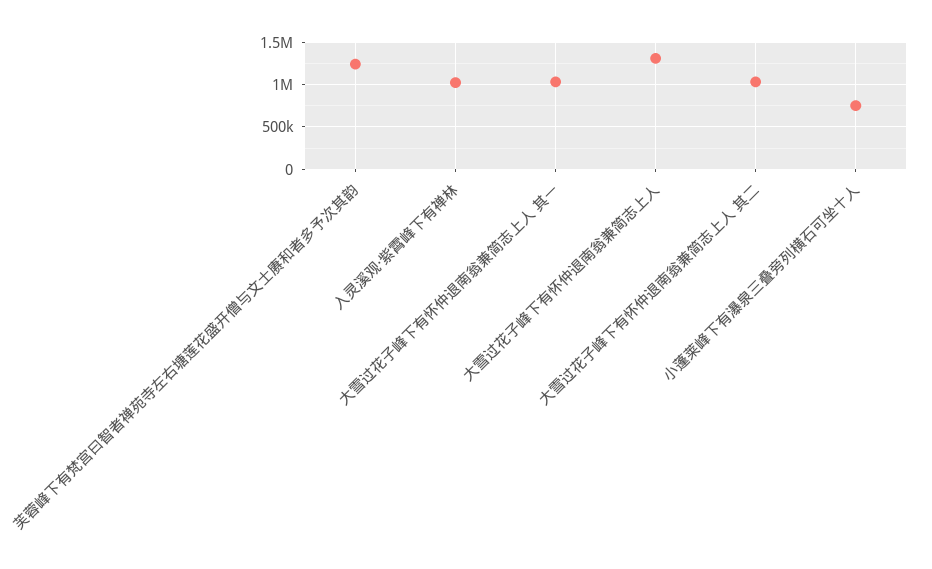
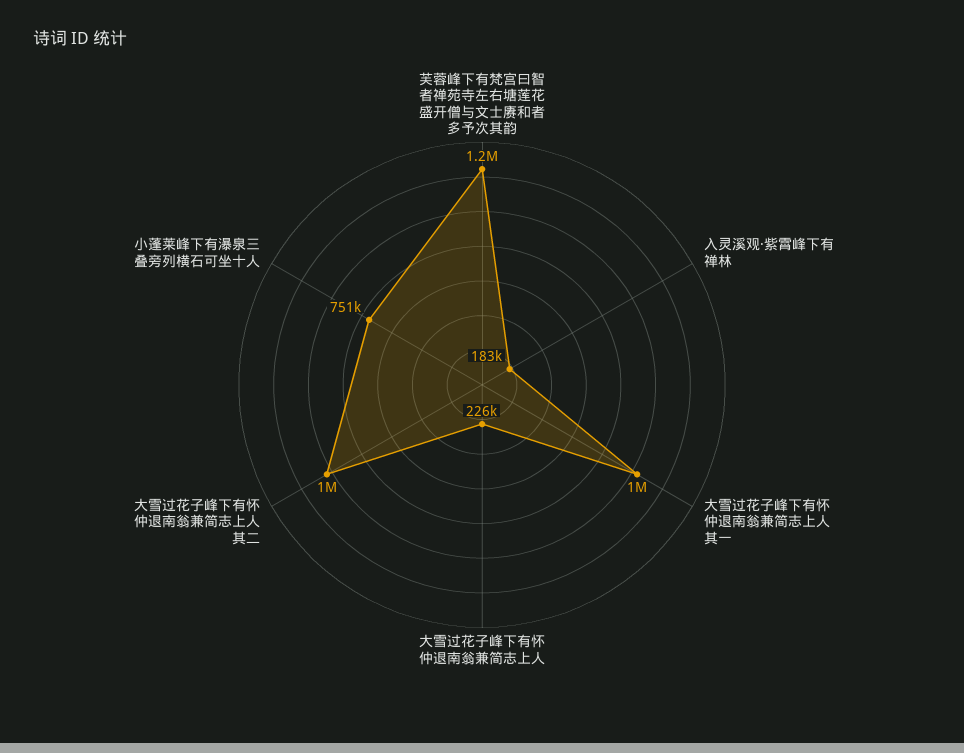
  {
    "芙蓉峰下有梵宫曰智者禅苑寺左右塘莲花盛开僧与文士赓和者多予次其韵": 1200000,
-   "入灵溪观·紫霄峰下有禅林": 1000000,
+   "入灵溪观·紫霄峰下有禅林": 183000,
    "大雪过花子峰下有怀仲退南翁兼简志上人 其一": 1000000,
-   "大雪过花子峰下有怀仲退南翁兼简志上人": 1300000,
+   "大雪过花子峰下有怀仲退南翁兼简志上人": 226000,
    "大雪过花子峰下有怀仲退南翁兼简志上人 其二": 1000000,
    "小蓬莱峰下有瀑泉三叠旁列横石可坐十人": 751000
  }

